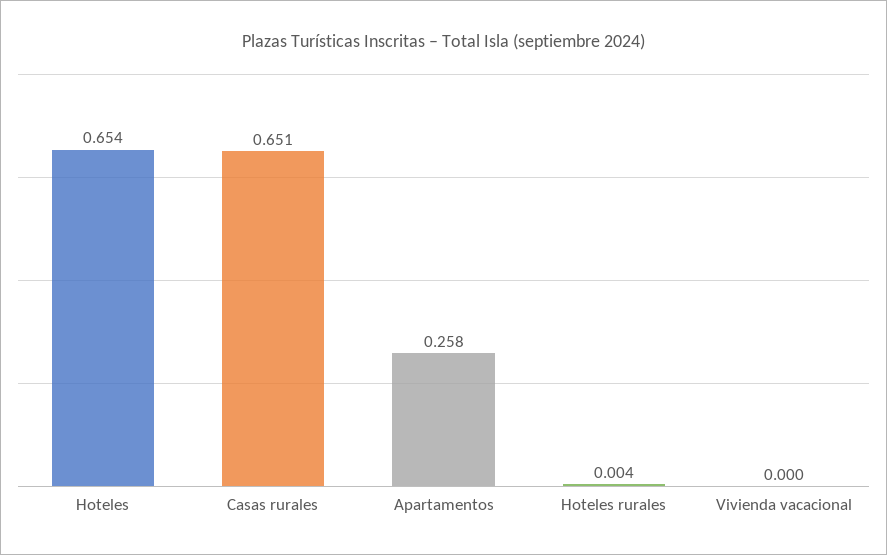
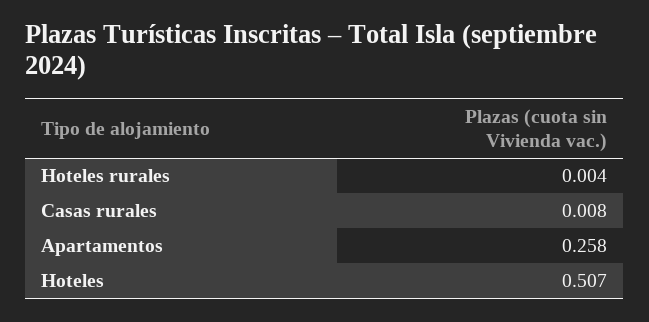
  {
-   "Hoteles": 0.654,
+   "Hoteles": 0.507,
-   "Casas rurales": 0.651,
+   "Casas rurales": 0.008,
    "Apartamentos": 0.258,
-   "Hoteles rurales": 0.004,
+   "Hoteles rurales": 0.004
-   "Vivienda vacacional": 0
  }

